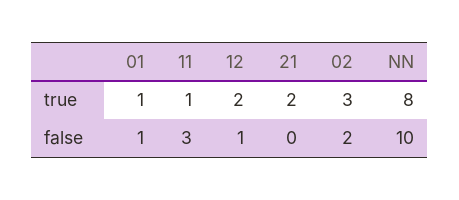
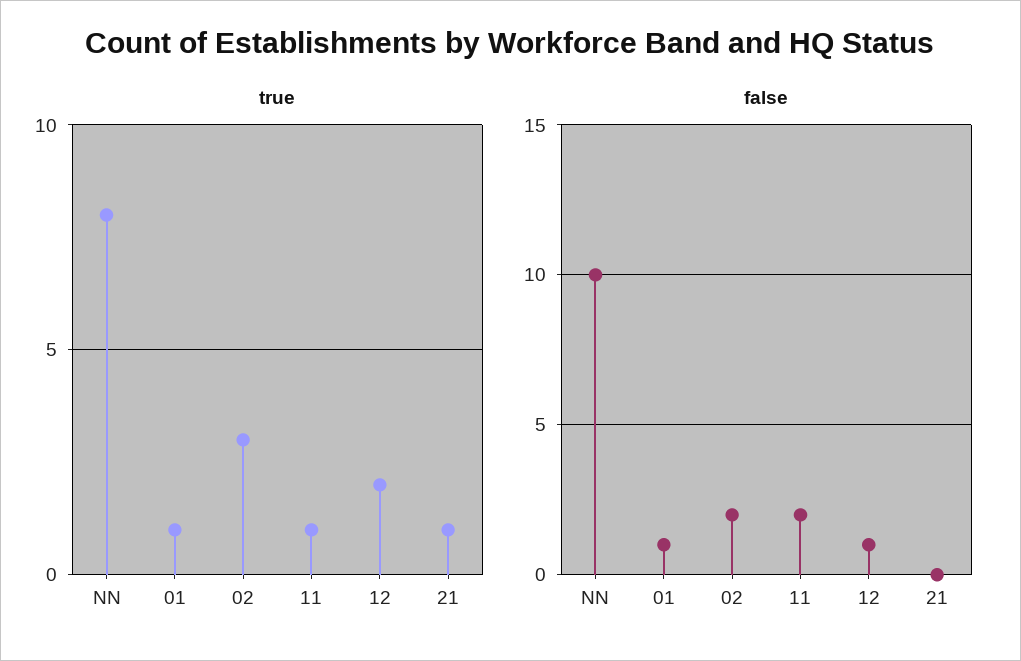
  {
    "true": {
      "01": 1,
      "11": 1,
      "12": 2,
-     "21": 2,
+     "21": 1,
      "02": 3,
      "NN": 8
    },
    "false": {
      "01": 1,
-     "11": 3,
+     "11": 2,
      "12": 1,
      "21": 0,
      "02": 2,
      "NN": 10
    }
  }

